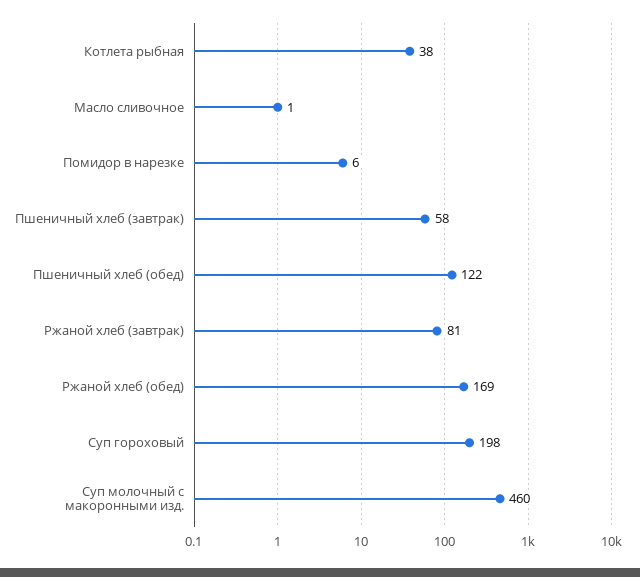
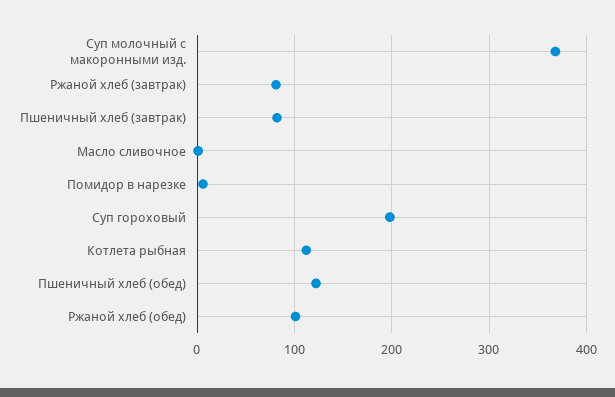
  {
-   "Котлета рыбная": 38,
+   "Котлета рыбная": 110,
    "Масло сливочное": 1,
    "Помидор в нарезке": 6,
-   "Пшеничный хлеб (завтрак)": 58,
+   "Пшеничный хлеб (завтрак)": 80,
    "Пшеничный хлеб (обед)": 122,
    "Ржаной хлеб (завтрак)": 81,
-   "Ржаной хлеб (обед)": 169,
+   "Ржаной хлеб (обед)": 100,
    "Суп гороховый": 198,
-   "Суп молочный с макоронными изд.": 460
+   "Суп молочный с макоронными изд.": 370
  }

